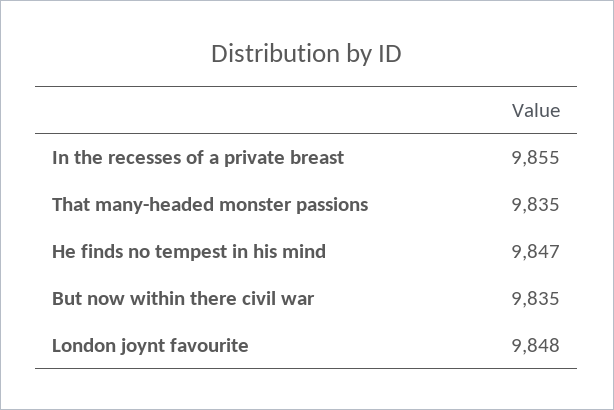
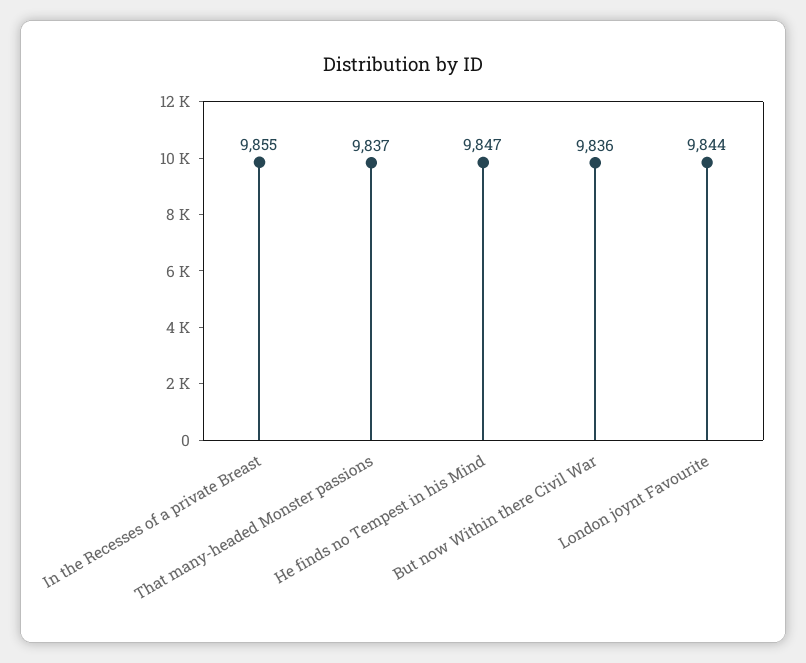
  {
    "In the recesses of a private breast": 9855,
-   "That many-headed monster passions": 9835,
+   "That many-headed monster passions": 9837,
    "He finds no tempest in his mind": 9847,
-   "But now within there civil war": 9835,
+   "But now within there civil war": 9836,
-   "London joynt favourite": 9848
+   "London joynt favourite": 9844
  }

